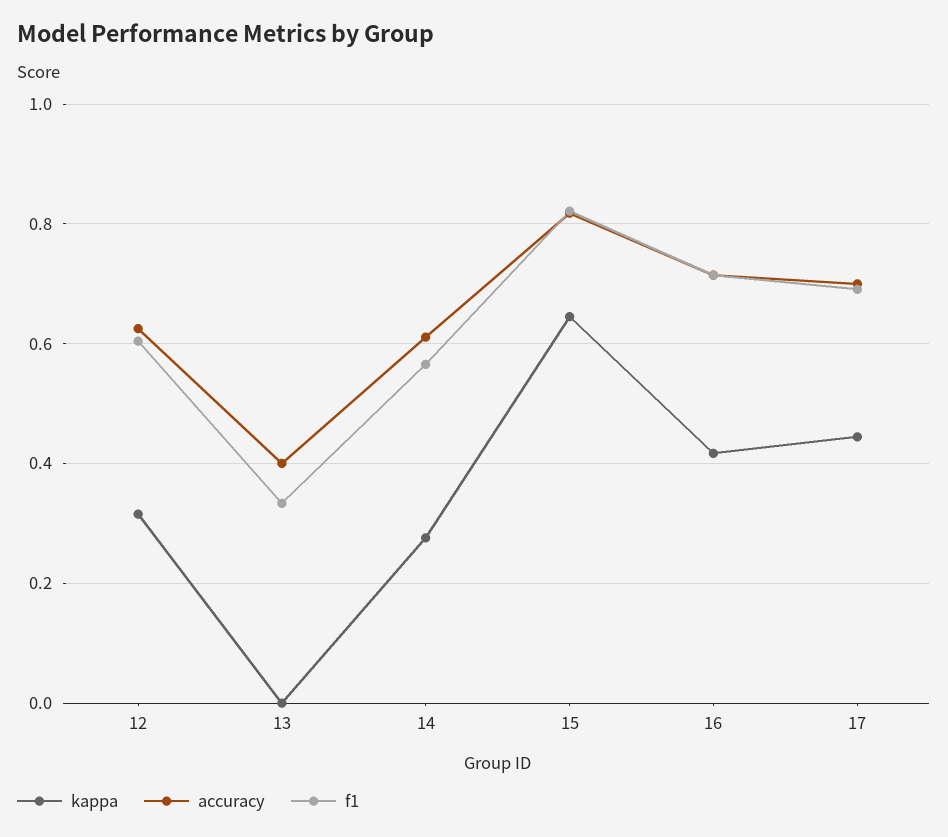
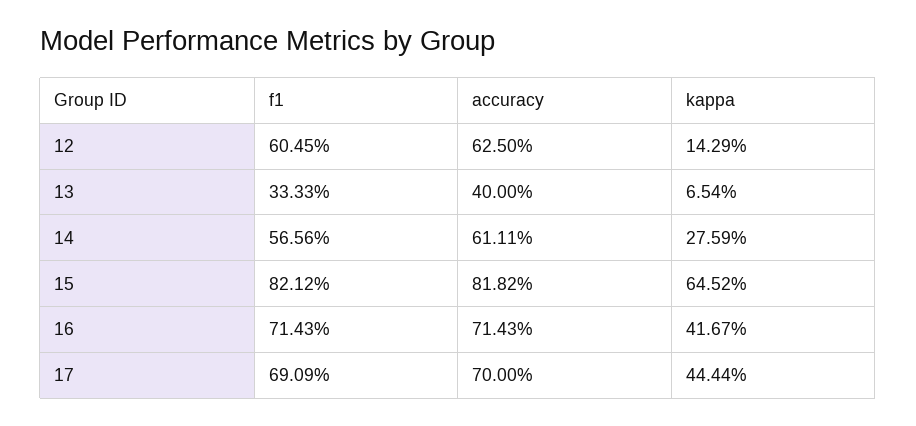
  {
    "kappa": {
-     "12": 0.32,
+     "12": 0.1429,
-     "13": 0,
+     "13": 0.0654,
      "14": 0.2759,
      "15": 0.6452,
      "16": 0.4167,
      "17": 0.4444
    },
    "accuracy": {
      "12": 0.625,
      "13": 0.4,
      "14": 0.6111,
      "15": 0.8182,
      "16": 0.7143,
      "17": 0.7
    },
    "f1": {
      "12": 0.6045,
      "13": 0.3333,
      "14": 0.5656,
      "15": 0.8212,
      "16": 0.7143,
      "17": 0.6909
    }
  }

